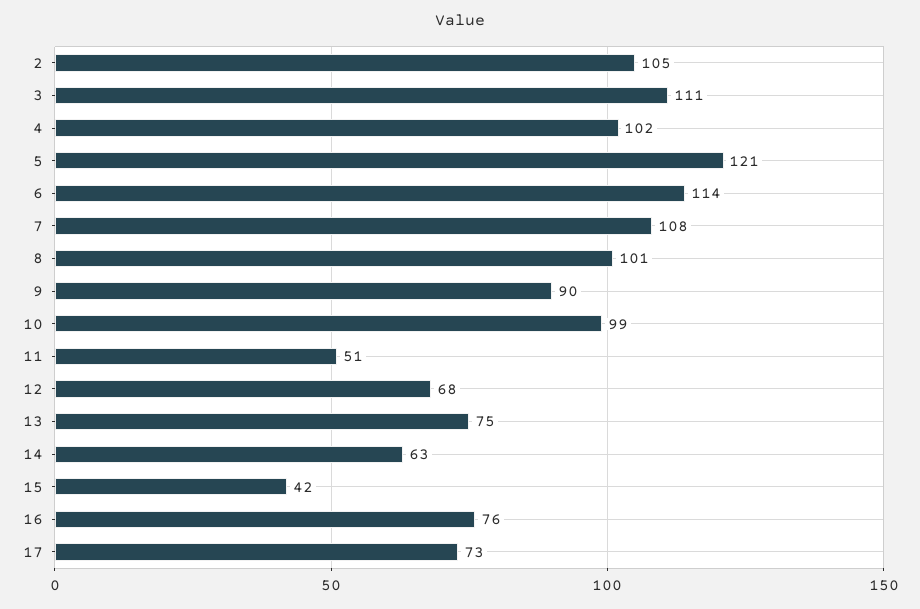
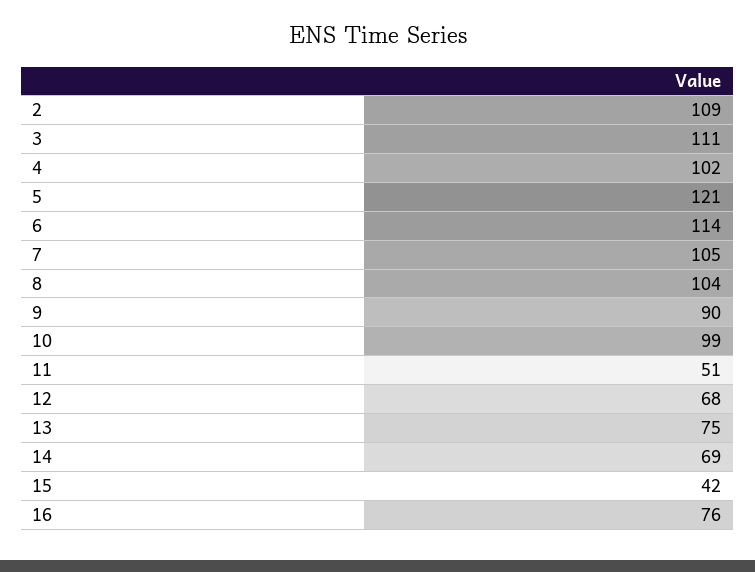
  {
-   "2": 105,
+   "2": 109,
    "3": 111,
    "4": 102,
    "5": 121,
    "6": 114,
-   "7": 108,
+   "7": 105,
-   "8": 101,
+   "8": 104,
    "9": 90,
    "10": 99,
    "11": 51,
    "12": 68,
    "13": 75,
-   "14": 63,
+   "14": 69,
    "15": 42,
-   "16": 76,
+   "16": 76
-   "17": 73
  }

